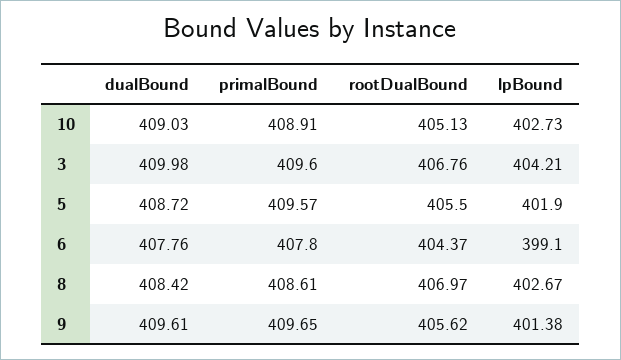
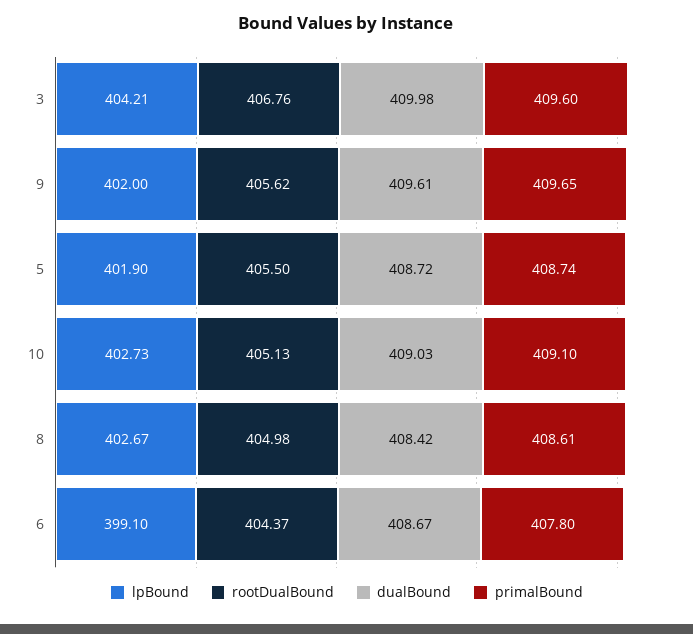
  {
    "dualBound": {
      "10": 409.03,
      "3": 409.98,
      "5": 408.72,
-     "6": 407.76,
+     "6": 408.67,
      "8": 408.42,
      "9": 409.61
    },
    "primalBound": {
-     "10": 408.91,
+     "10": 409.1,
      "3": 409.6,
-     "5": 409.57,
+     "5": 408.74,
      "6": 407.8,
      "8": 408.61,
      "9": 409.65
    },
    "rootDualBound": {
      "10": 405.13,
      "3": 406.76,
      "5": 405.5,
      "6": 404.37,
-     "8": 406.97,
+     "8": 404.98,
      "9": 405.62
    },
    "lpBound": {
      "10": 402.73,
      "3": 404.21,
      "5": 401.9,
      "6": 399.1,
      "8": 402.67,
-     "9": 401.38
+     "9": 402
    }
  }

